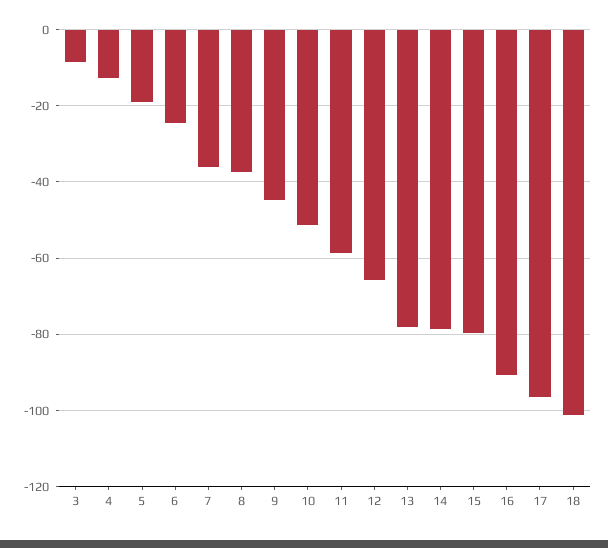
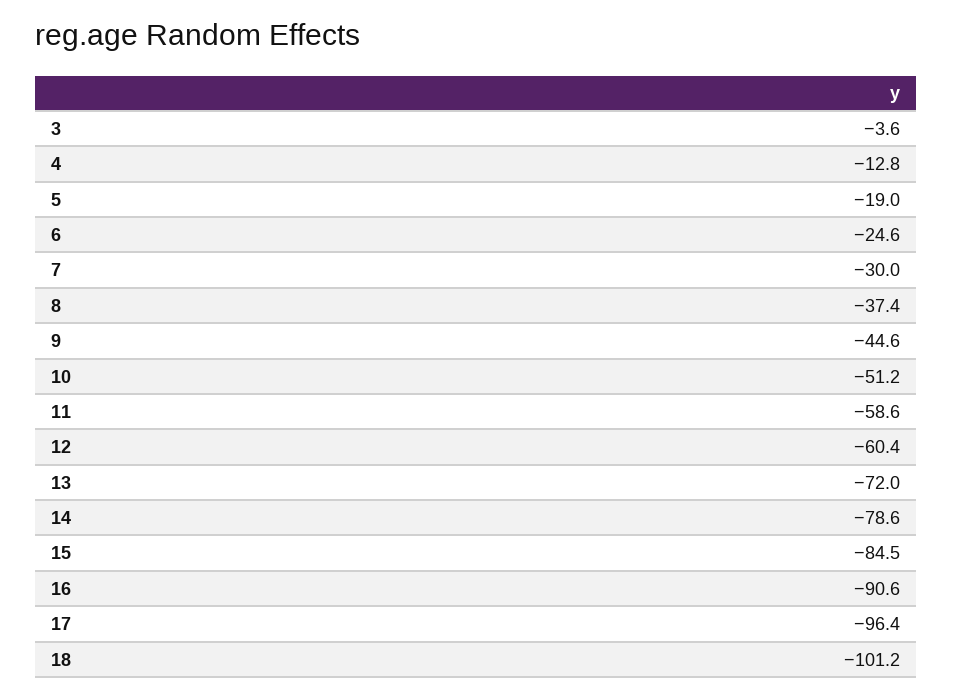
  {
-   "3": -8,
+   "3": -3.6,
    "4": -12.8,
    "5": -19,
    "6": -24.6,
-   "7": -36,
+   "7": -30,
    "8": -37.4,
    "9": -44.6,
    "10": -51.2,
    "11": -58.6,
-   "12": -66,
+   "12": -60.4,
-   "13": -78,
+   "13": -72,
    "14": -78.6,
-   "15": -80,
+   "15": -84.5,
    "16": -90.6,
    "17": -96.4,
    "18": -101.2
  }

